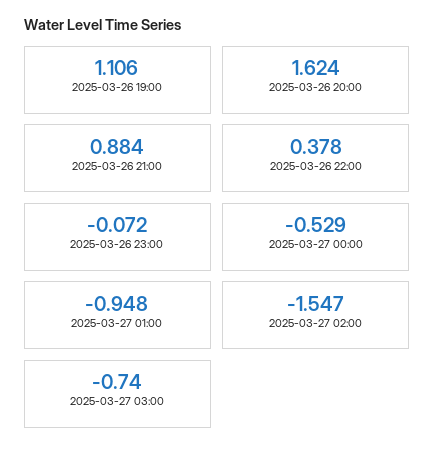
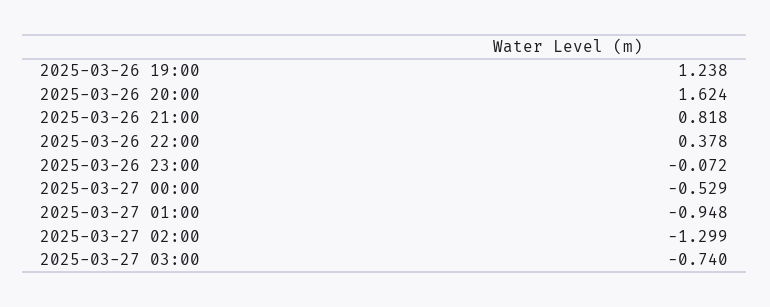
  {
-   "2025-03-26 19:00": 1.106,
+   "2025-03-26 19:00": 1.238,
    "2025-03-26 20:00": 1.624,
-   "2025-03-26 21:00": 0.884,
+   "2025-03-26 21:00": 0.818,
    "2025-03-26 22:00": 0.378,
    "2025-03-26 23:00": -0.072,
    "2025-03-27 00:00": -0.529,
    "2025-03-27 01:00": -0.948,
-   "2025-03-27 02:00": -1.547,
+   "2025-03-27 02:00": -1.299,
    "2025-03-27 03:00": -0.74
  }

